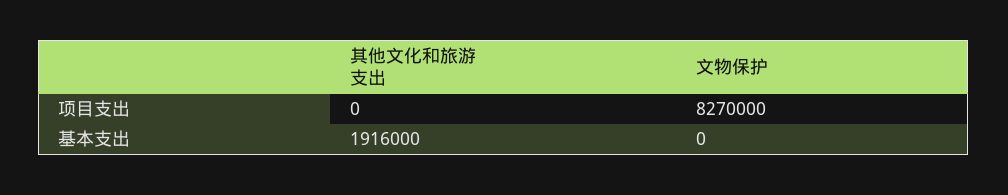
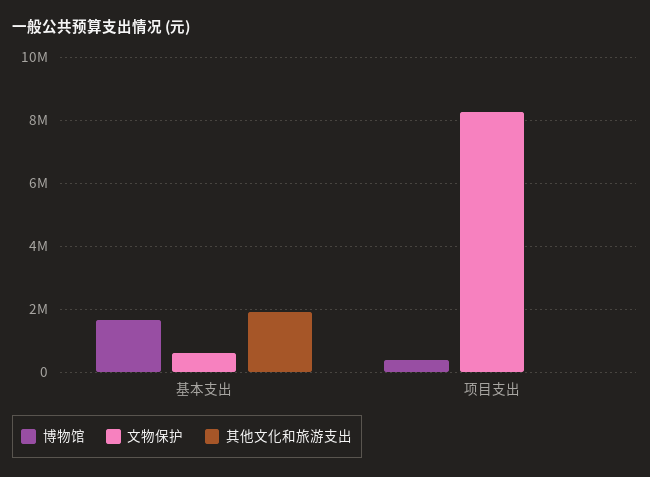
  {
    "其他文化和旅游支出": {
      "项目支出": 0,
      "基本支出": 1916000
    },
    "文物保护": {
      "项目支出": 8270000,
-     "基本支出": 0
+     "基本支出": 600000
-   }
+   },
+   "博物馆": {
+     "基本支出": 1600000,
+     "项目支出": 400000
+   }
  }

